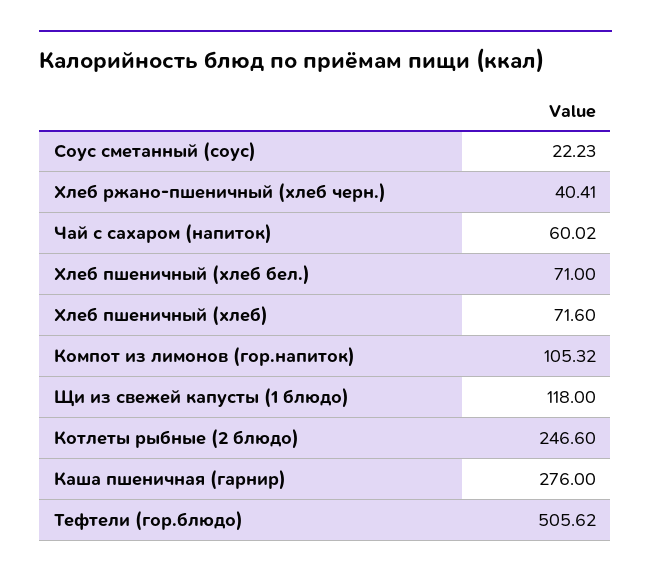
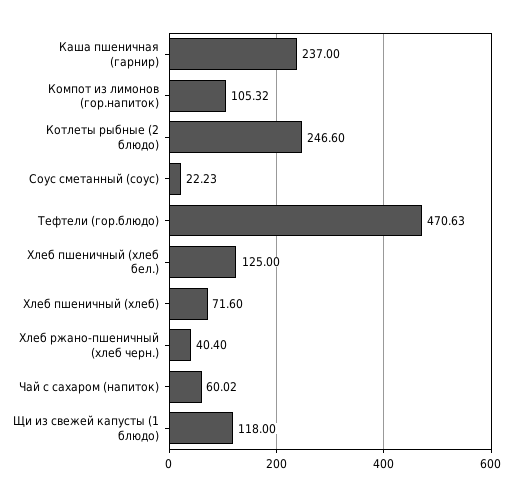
  {
    "Соус сметанный (соус)": 22.23,
-   "Хлеб ржано-пшеничный (хлеб черн.)": 40.41,
+   "Хлеб ржано-пшеничный (хлеб черн.)": 40.4,
    "Чай с сахаром (напиток)": 60.02,
-   "Хлеб пшеничный (хлеб бел.)": 71,
+   "Хлеб пшеничный (хлеб бел.)": 125,
    "Хлеб пшеничный (хлеб)": 71.6,
    "Компот из лимонов (гор.напиток)": 105.32,
    "Щи из свежей капусты (1 блюдо)": 118,
    "Котлеты рыбные (2 блюдо)": 246.6,
-   "Каша пшеничная (гарнир)": 276,
+   "Каша пшеничная (гарнир)": 237,
-   "Тефтели (гор.блюдо)": 505.62
+   "Тефтели (гор.блюдо)": 470.63
  }

